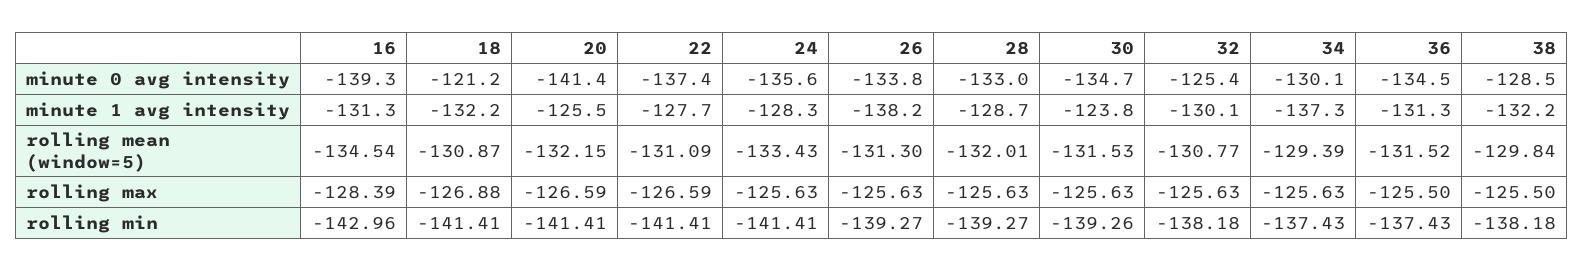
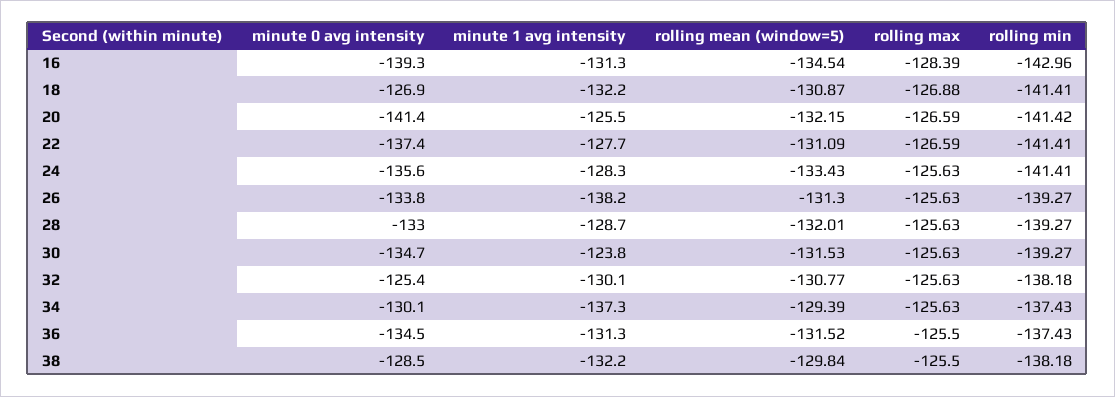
  {
    "16": {
      "minute 0 avg intensity": -139.3,
      "minute 1 avg intensity": -131.3,
      "rolling mean (window=5)": -134.54,
      "rolling max": -128.39,
      "rolling min": -142.96
    },
    "18": {
-     "minute 0 avg intensity": -121.2,
+     "minute 0 avg intensity": -126.9,
      "minute 1 avg intensity": -132.2,
      "rolling mean (window=5)": -130.87,
      "rolling max": -126.88,
      "rolling min": -141.41
    },
    "20": {
      "minute 0 avg intensity": -141.4,
      "minute 1 avg intensity": -125.5,
      "rolling mean (window=5)": -132.15,
      "rolling max": -126.59,
-     "rolling min": -141.41
+     "rolling min": -141.42
    },
    "22": {
      "minute 0 avg intensity": -137.4,
      "minute 1 avg intensity": -127.7,
      "rolling mean (window=5)": -131.09,
      "rolling max": -126.59,
      "rolling min": -141.41
    },
    "24": {
      "minute 0 avg intensity": -135.6,
      "minute 1 avg intensity": -128.3,
      "rolling mean (window=5)": -133.43,
      "rolling max": -125.63,
      "rolling min": -141.41
    },
    "26": {
      "minute 0 avg intensity": -133.8,
      "minute 1 avg intensity": -138.2,
      "rolling mean (window=5)": -131.3,
      "rolling max": -125.63,
      "rolling min": -139.27
    },
    "28": {
      "minute 0 avg intensity": -133,
      "minute 1 avg intensity": -128.7,
      "rolling mean (window=5)": -132.01,
      "rolling max": -125.63,
      "rolling min": -139.27
    },
    "30": {
      "minute 0 avg intensity": -134.7,
      "minute 1 avg intensity": -123.8,
      "rolling mean (window=5)": -131.53,
      "rolling max": -125.63,
-     "rolling min": -139.26
+     "rolling min": -139.27
    },
    "32": {
      "minute 0 avg intensity": -125.4,
      "minute 1 avg intensity": -130.1,
      "rolling mean (window=5)": -130.77,
      "rolling max": -125.63,
      "rolling min": -138.18
    },
    "34": {
      "minute 0 avg intensity": -130.1,
      "minute 1 avg intensity": -137.3,
      "rolling mean (window=5)": -129.39,
      "rolling max": -125.63,
      "rolling min": -137.43
    },
    "36": {
      "minute 0 avg intensity": -134.5,
      "minute 1 avg intensity": -131.3,
      "rolling mean (window=5)": -131.52,
      "rolling max": -125.5,
      "rolling min": -137.43
    },
    "38": {
      "minute 0 avg intensity": -128.5,
      "minute 1 avg intensity": -132.2,
      "rolling mean (window=5)": -129.84,
      "rolling max": -125.5,
      "rolling min": -138.18
    }
  }

